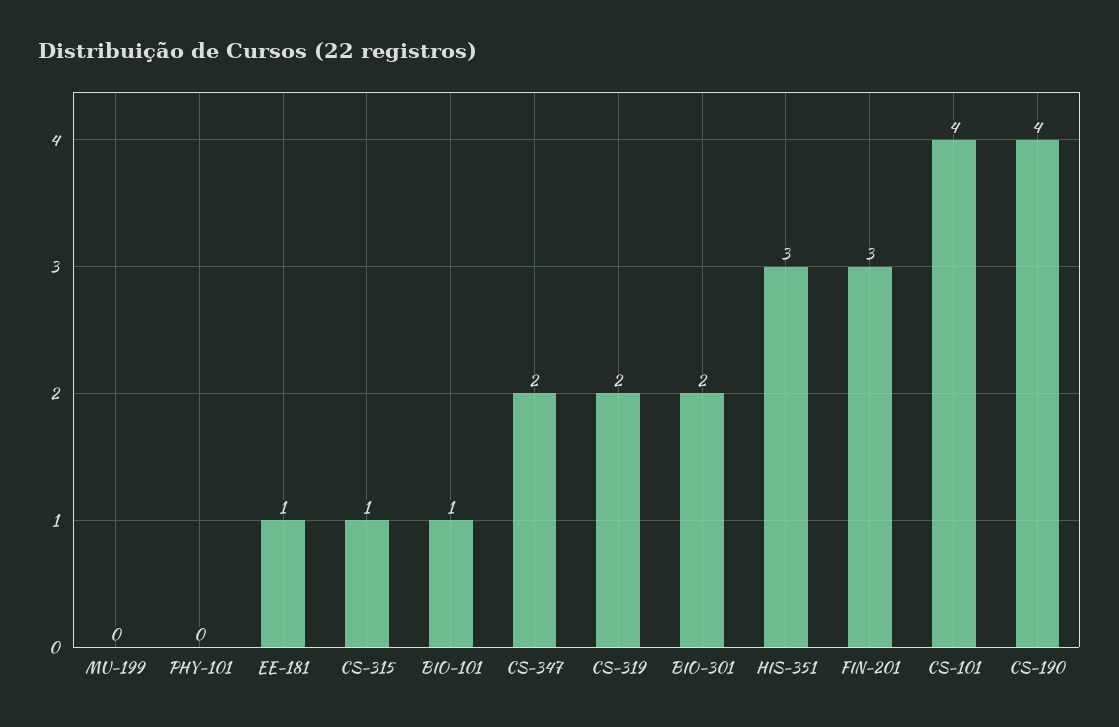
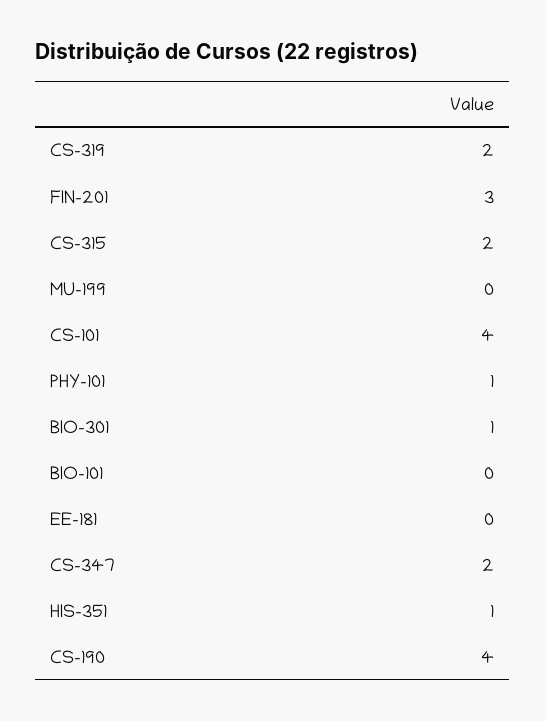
  {
    "MU-199": 0,
-   "PHY-101": 0,
+   "PHY-101": 1,
-   "EE-181": 1,
+   "EE-181": 0,
-   "CS-315": 1,
+   "CS-315": 2,
-   "BIO-101": 1,
+   "BIO-101": 0,
    "CS-347": 2,
    "CS-319": 2,
-   "BIO-301": 2,
+   "BIO-301": 1,
-   "HIS-351": 3,
+   "HIS-351": 1,
    "FIN-201": 3,
    "CS-101": 4,
    "CS-190": 4
  }

